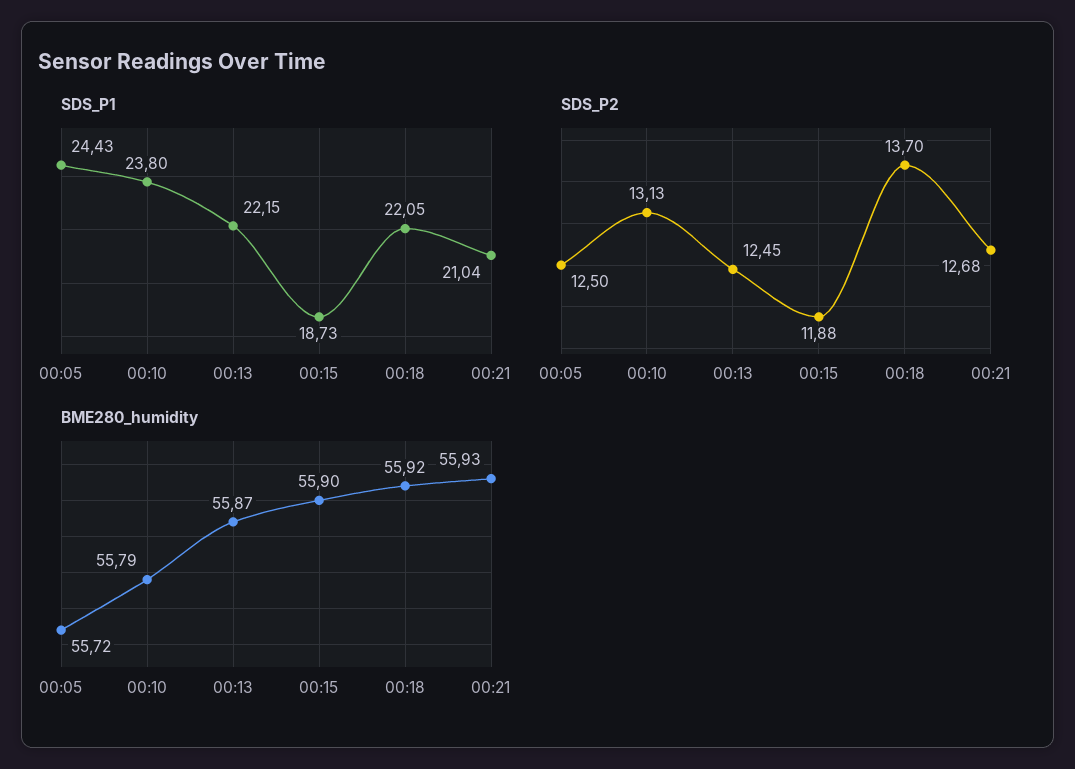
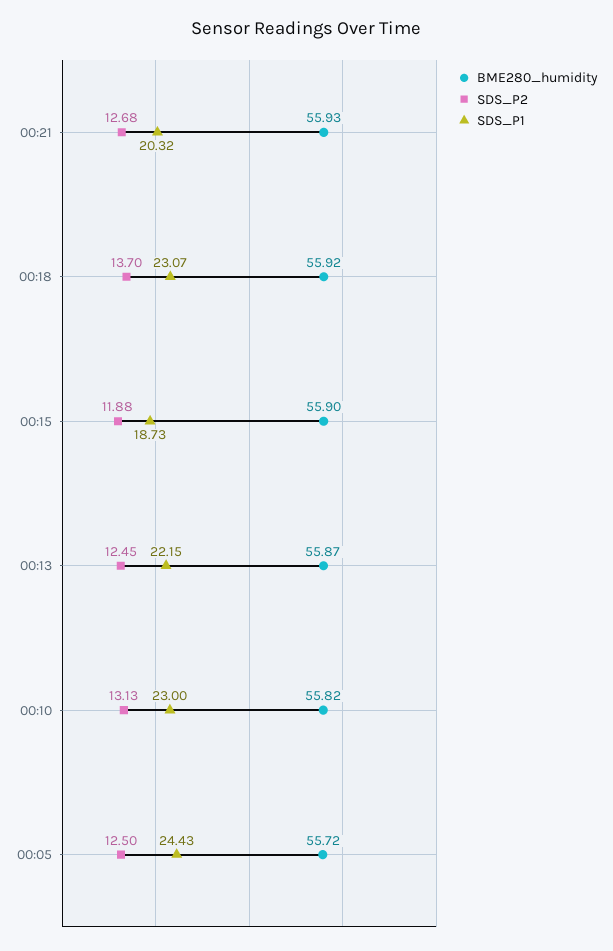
  {
    "SDS_P1": {
      "00:05": 24.43,
-     "00:10": 23.8,
+     "00:10": 23,
      "00:13": 22.15,
      "00:15": 18.73,
-     "00:18": 22.05,
+     "00:18": 23.07,
-     "00:21": 21.04
+     "00:21": 20.32
    },
    "SDS_P2": {
      "00:05": 12.5,
      "00:10": 13.13,
      "00:13": 12.45,
      "00:15": 11.88,
      "00:18": 13.7,
      "00:21": 12.68
    },
    "BME280_humidity": {
      "00:05": 55.72,
-     "00:10": 55.79,
+     "00:10": 55.82,
      "00:13": 55.87,
      "00:15": 55.9,
      "00:18": 55.92,
      "00:21": 55.93
    }
  }

